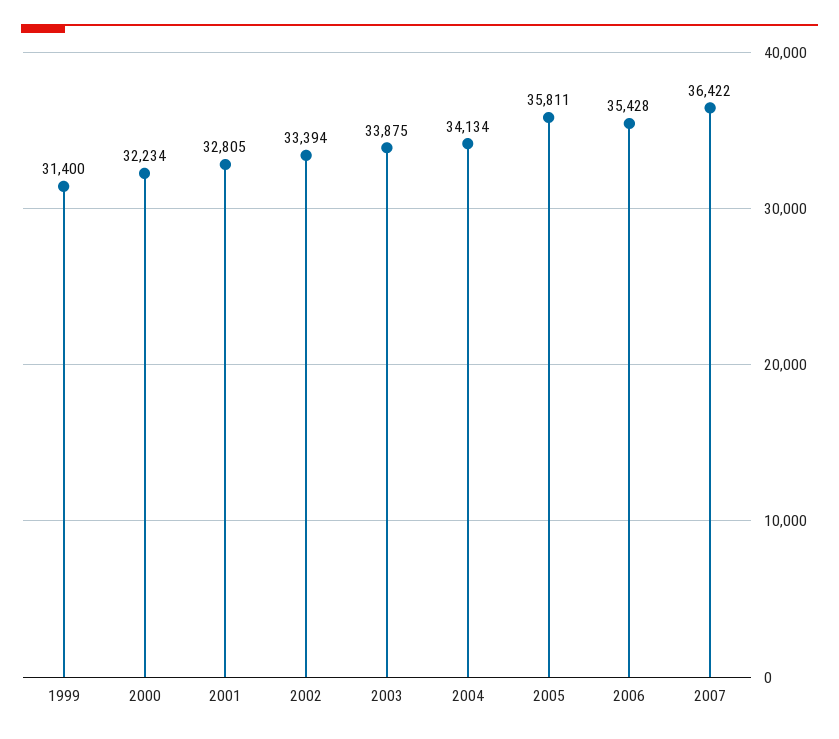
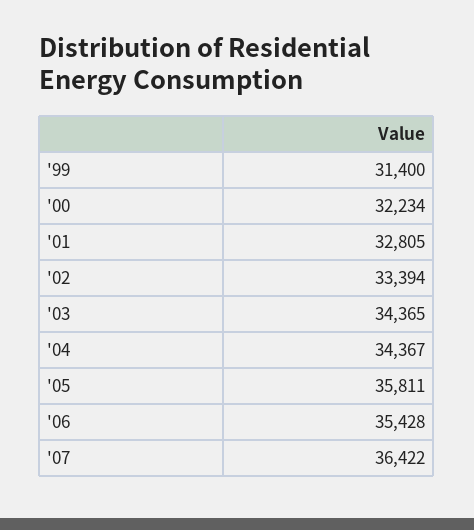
  {
    "1999": 31400,
    "2000": 32234,
    "2001": 32805,
    "2002": 33394,
-   "2003": 33875,
+   "2003": 34365,
-   "2004": 34134,
+   "2004": 34367,
    "2005": 35811,
    "2006": 35428,
    "2007": 36422
  }

